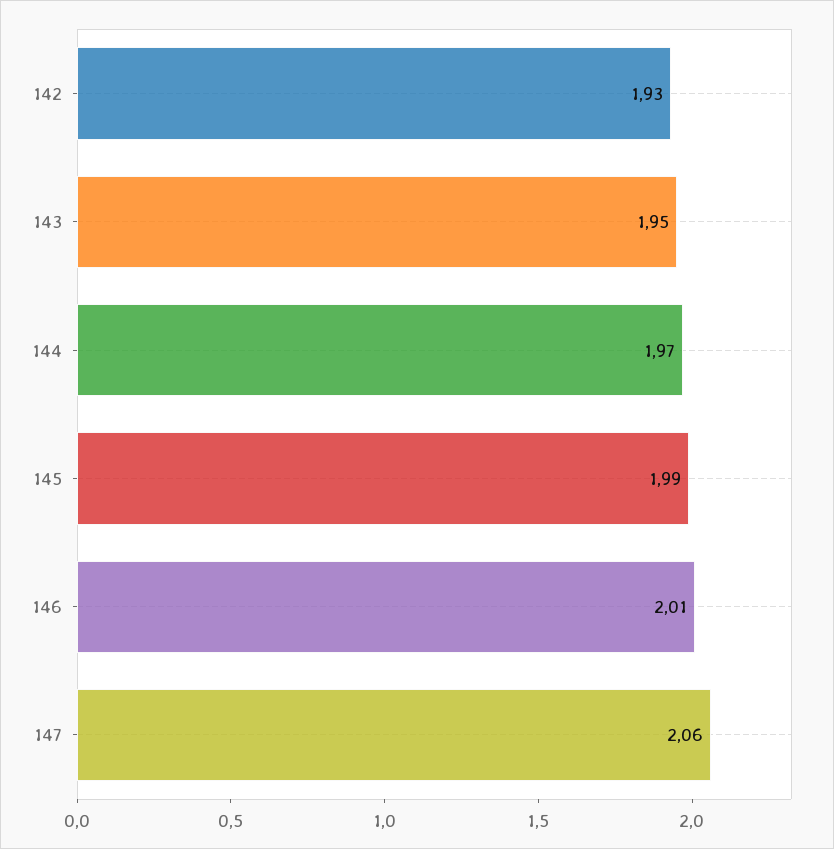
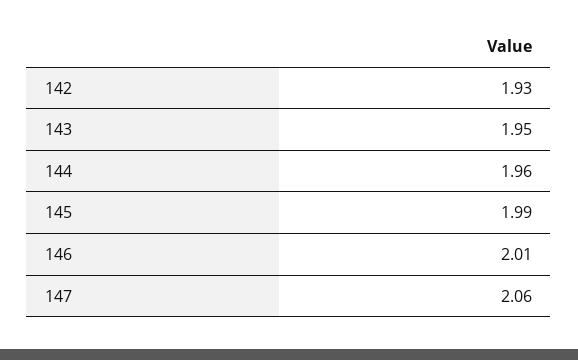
  {
    "142": 1.93,
    "143": 1.95,
-   "144": 1.97,
+   "144": 1.96,
    "145": 1.99,
    "146": 2.01,
    "147": 2.06
  }

